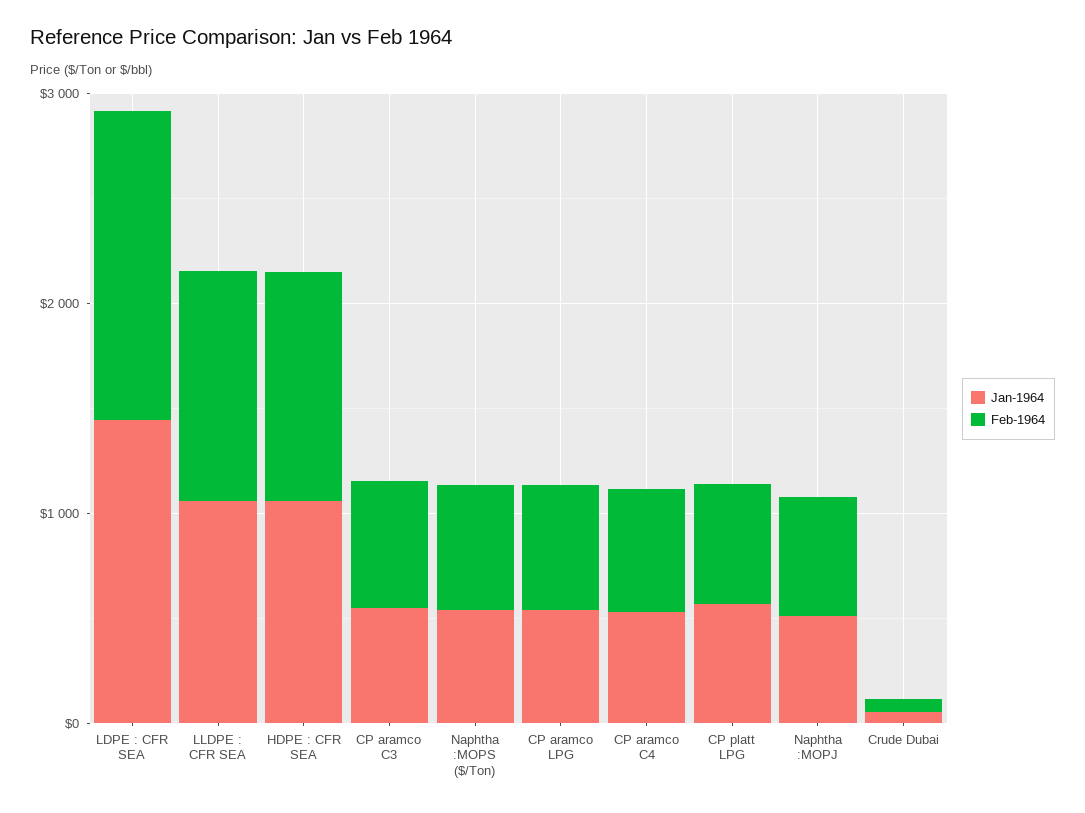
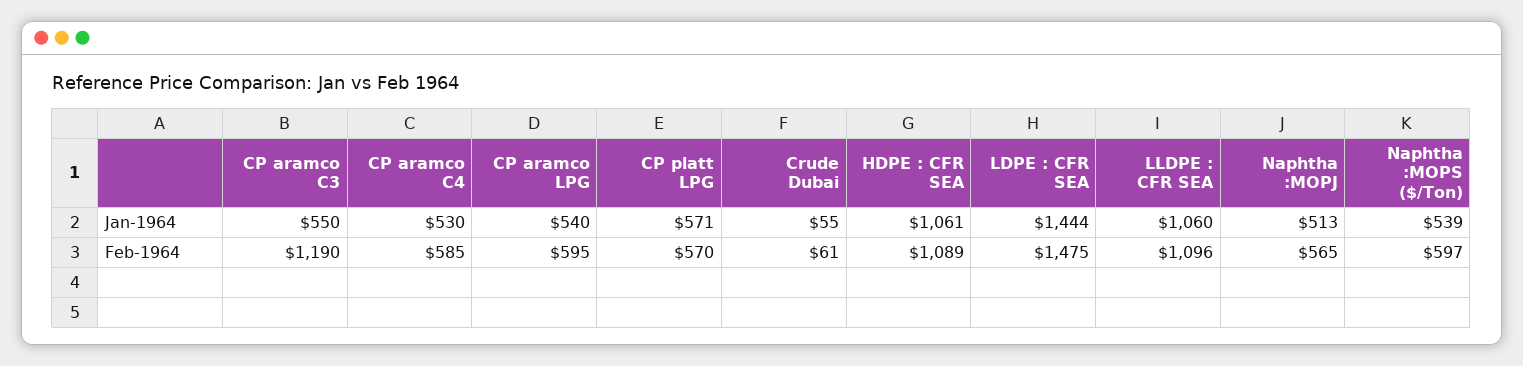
  {
    "Jan-1964": {
      "LDPE : CFR SEA": 1444,
      "LLDPE : CFR SEA": 1060,
      "HDPE : CFR SEA": 1061,
      "CP aramco C3": 550,
      "Naphtha :MOPS ($/Ton)": 539,
      "CP aramco LPG": 540,
      "CP aramco C4": 530,
      "CP platt LPG": 571,
      "Naphtha :MOPJ": 513,
      "Crude Dubai": 55
    },
    "Feb-1964": {
      "LDPE : CFR SEA": 1475,
      "LLDPE : CFR SEA": 1096,
      "HDPE : CFR SEA": 1089,
-     "CP aramco C3": 600,
+     "CP aramco C3": 1190,
      "Naphtha :MOPS ($/Ton)": 597,
      "CP aramco LPG": 595,
      "CP aramco C4": 585,
      "CP platt LPG": 570,
      "Naphtha :MOPJ": 565,
      "Crude Dubai": 61
    }
  }

